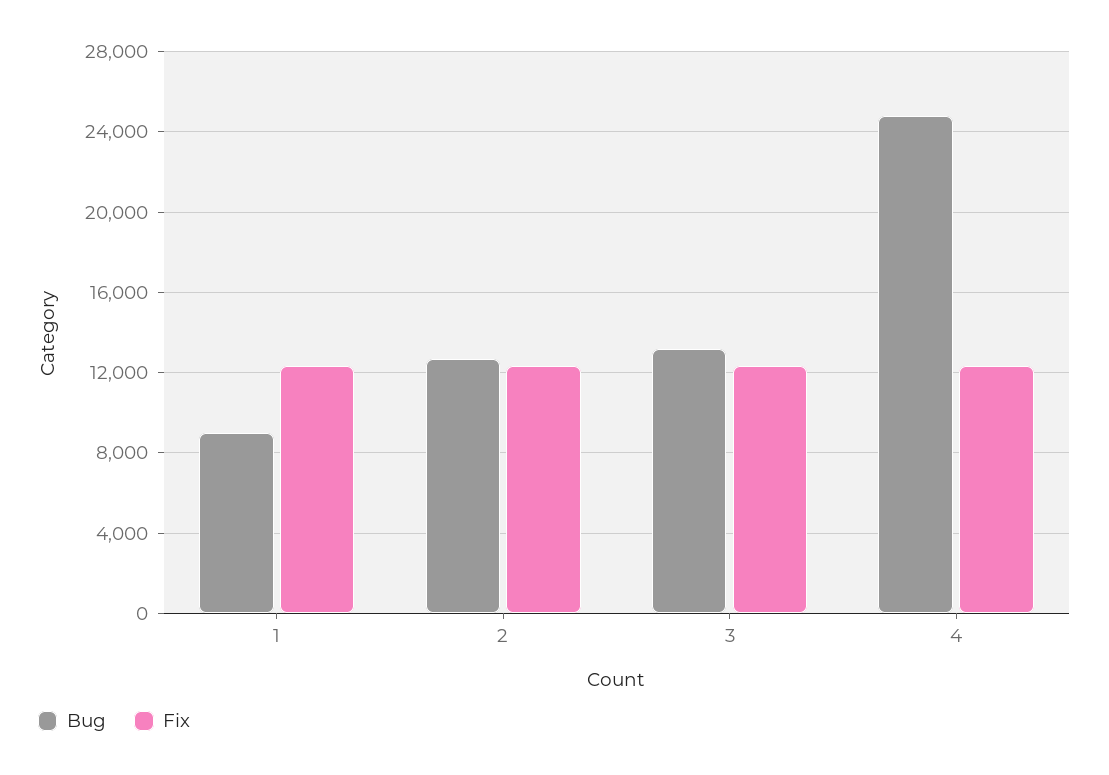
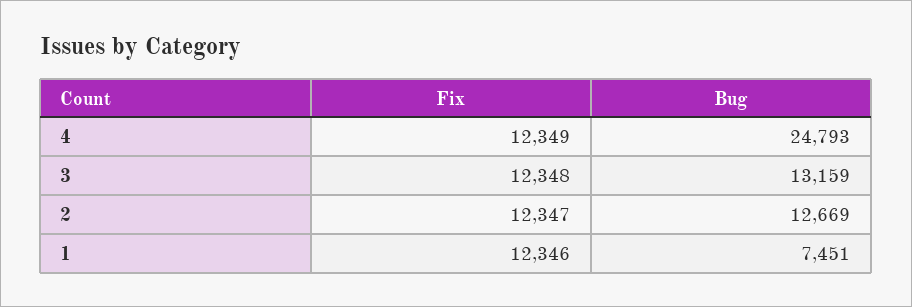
  {
    "Bug": {
-     "1": 9000,
+     "1": 7451,
      "2": 12669,
      "3": 13159,
      "4": 24793
    },
    "Fix": {
      "1": 12346,
      "2": 12347,
      "3": 12348,
      "4": 12349
    }
  }

